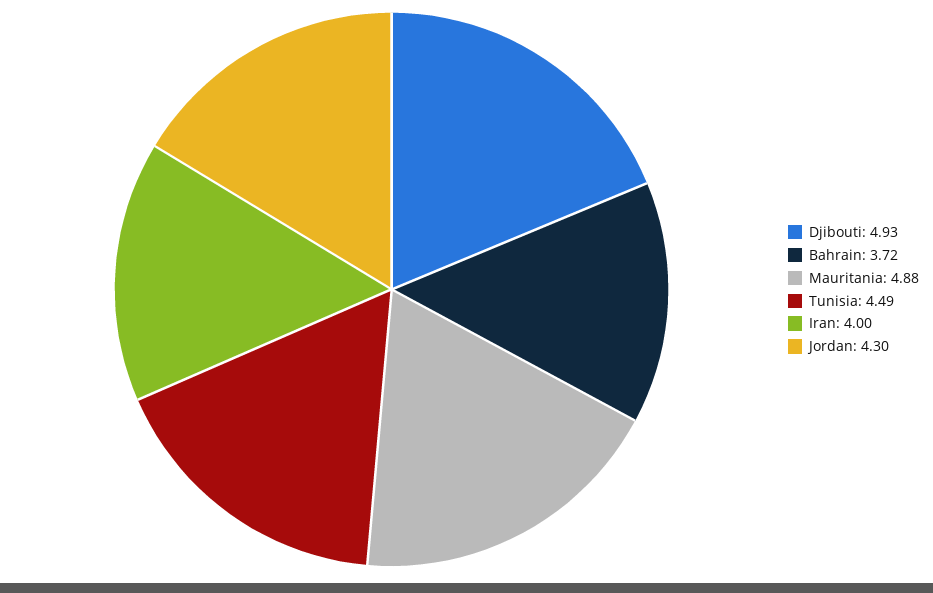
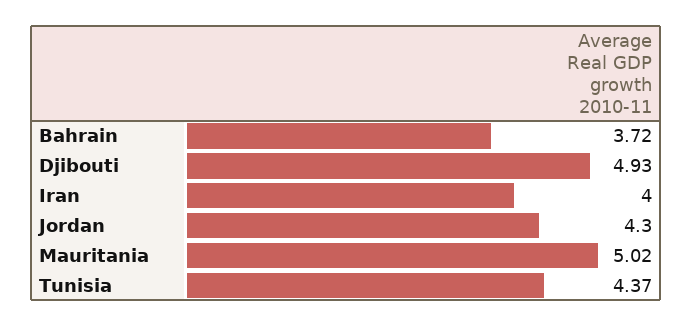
  {
    "Djibouti": 4.93,
    "Bahrain": 3.72,
-   "Mauritania": 4.88,
+   "Mauritania": 5.02,
-   "Tunisia": 4.49,
+   "Tunisia": 4.37,
    "Iran": 4,
    "Jordan": 4.3
  }

